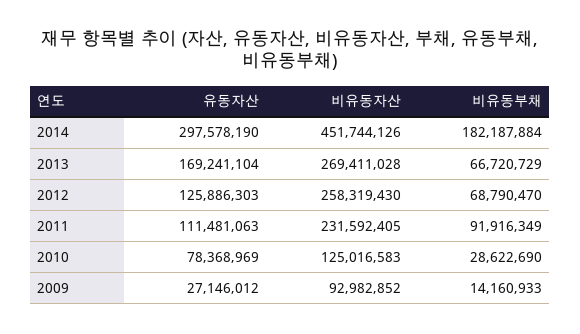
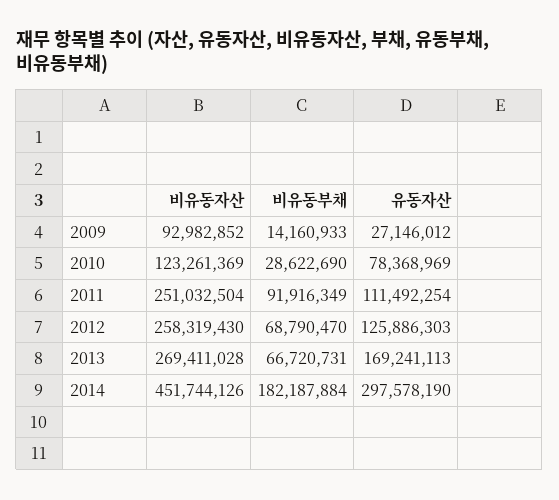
  {
    "유동자산": {
      "2014": 297578190,
-     "2013": 169241104,
+     "2013": 169241113,
      "2012": 125886303,
-     "2011": 111481063,
+     "2011": 111492254,
      "2010": 78368969,
      "2009": 27146012
    },
    "비유동자산": {
      "2014": 451744126,
      "2013": 269411028,
      "2012": 258319430,
-     "2011": 231592405,
+     "2011": 251032504,
-     "2010": 125016583,
+     "2010": 123261369,
      "2009": 92982852
    },
    "비유동부채": {
      "2014": 182187884,
-     "2013": 66720729,
+     "2013": 66720731,
      "2012": 68790470,
      "2011": 91916349,
      "2010": 28622690,
      "2009": 14160933
    }
  }

